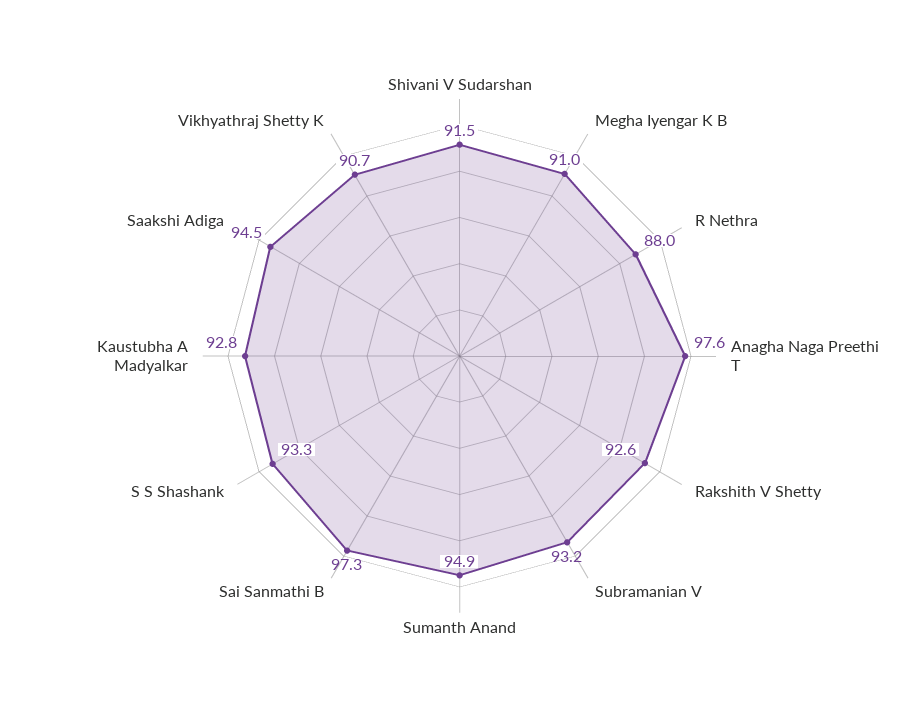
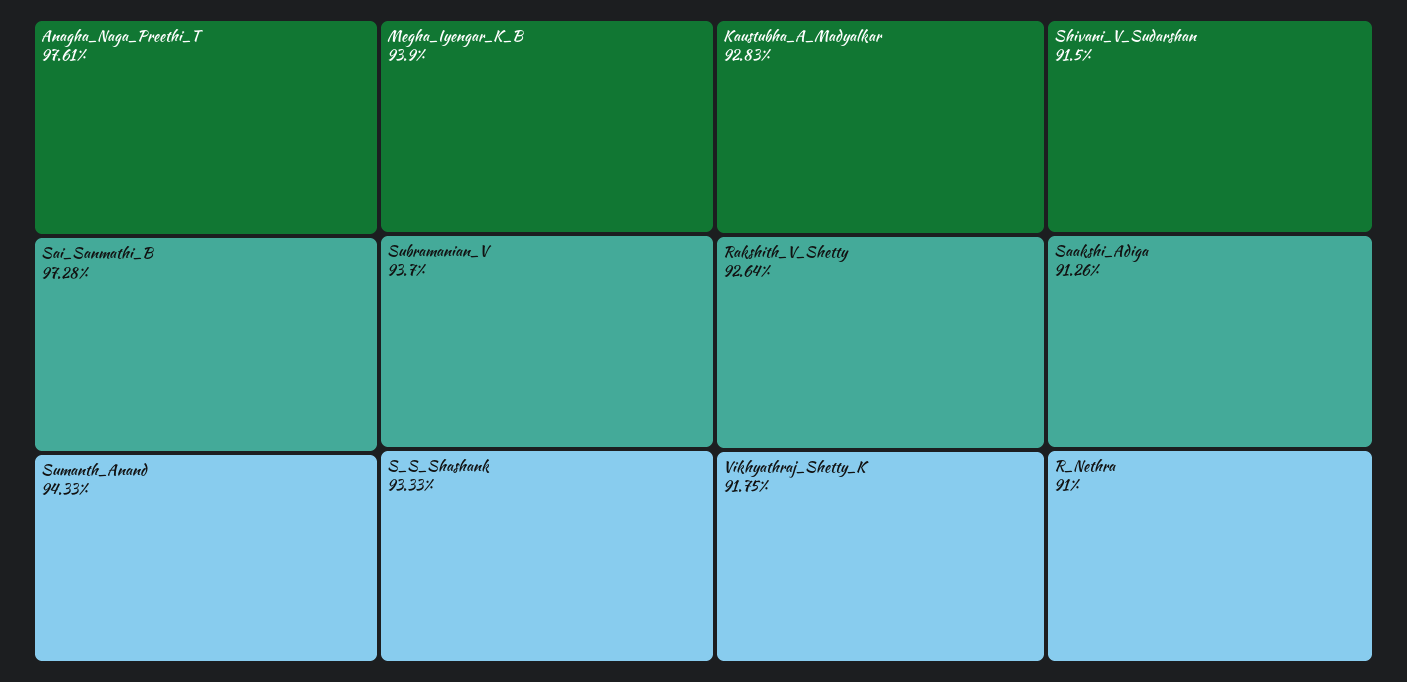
  {
    "Shivani V Sudarshan": 91.5,
-   "Megha Iyengar K B": 91,
+   "Megha Iyengar K B": 93.9,
-   "R Nethra": 88,
+   "R Nethra": 91,
    "Anagha Naga Preethi T": 97.61,
    "Rakshith V Shetty": 92.64,
-   "Subramanian V": 93.2,
+   "Subramanian V": 93.7,
-   "Sumanth Anand": 94.9,
+   "Sumanth Anand": 94.33,
    "Sai Sanmathi B": 97.28,
    "S S Shashank": 93.33,
    "Kaustubha A Madyalkar": 92.83,
-   "Saakshi Adiga": 94.5,
+   "Saakshi Adiga": 91.26,
-   "Vikhyathraj Shetty K": 90.7
+   "Vikhyathraj Shetty K": 91.75
  }

